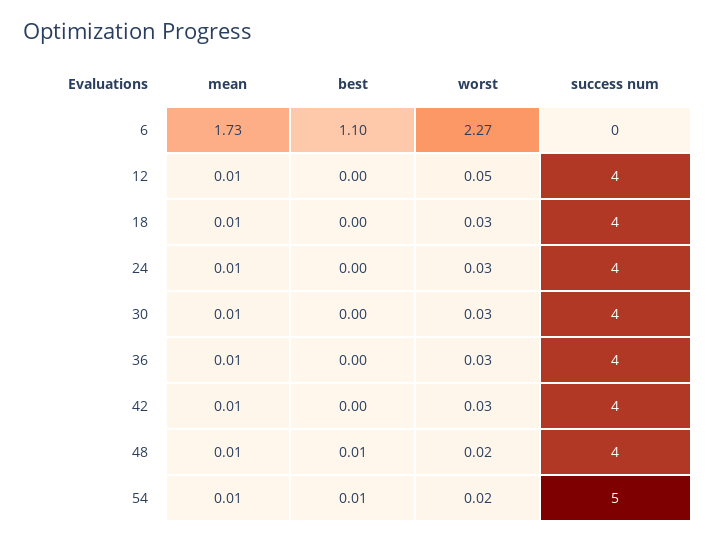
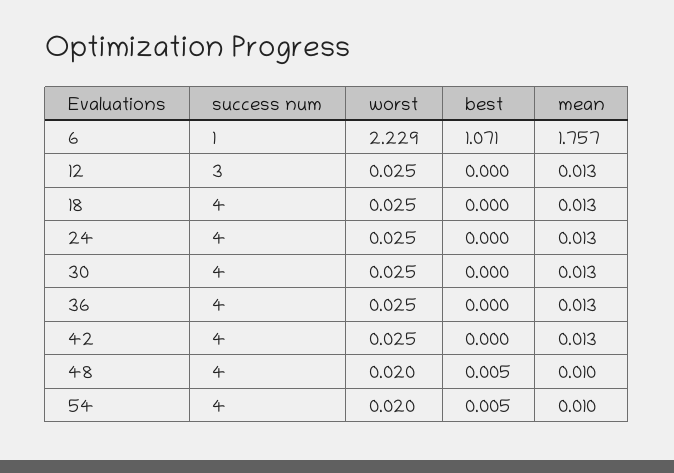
  {
    "mean": {
-     "6": 1.73,
+     "6": 1.757,
      "12": 0.013,
      "18": 0.013,
      "24": 0.013,
      "30": 0.013,
      "36": 0.013,
      "42": 0.013,
      "48": 0.01,
      "54": 0.01
    },
    "best": {
-     "6": 1.1,
+     "6": 1.071,
      "12": 0,
      "18": 0,
      "24": 0,
      "30": 0,
      "36": 0,
      "42": 0,
      "48": 0.005,
      "54": 0.005
    },
    "worst": {
-     "6": 2.27,
+     "6": 2.229,
-     "12": 0.05,
+     "12": 0.025,
      "18": 0.025,
      "24": 0.025,
      "30": 0.025,
      "36": 0.025,
      "42": 0.025,
      "48": 0.02,
      "54": 0.02
    },
    "success num": {
-     "6": 0,
+     "6": 1,
-     "12": 4,
+     "12": 3,
      "18": 4,
      "24": 4,
      "30": 4,
      "36": 4,
      "42": 4,
      "48": 4,
-     "54": 5
+     "54": 4
    }
  }

